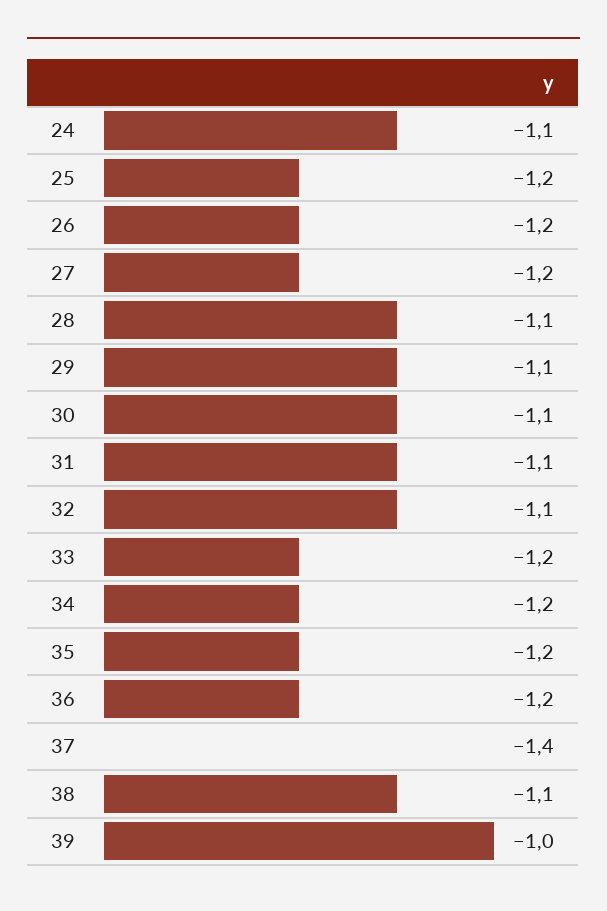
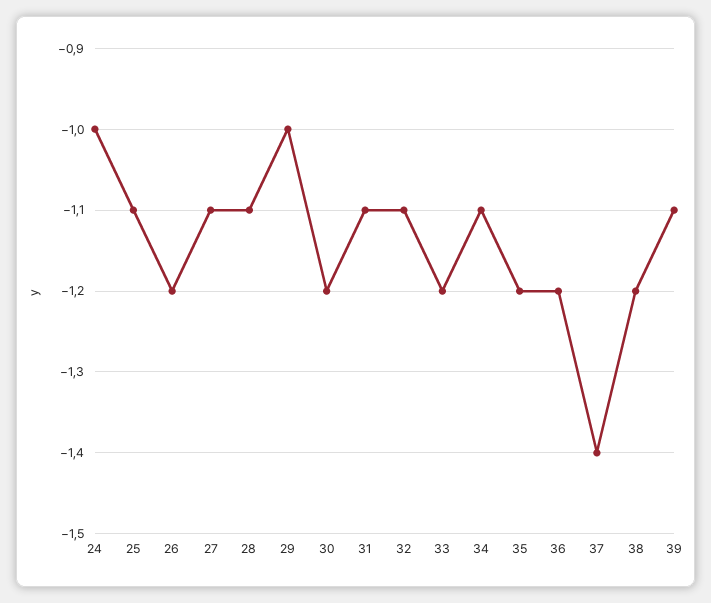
  {
-   "24": -1.1,
+   "24": -1,
-   "25": -1.2,
+   "25": -1.1,
    "26": -1.2,
-   "27": -1.2,
+   "27": -1.1,
    "28": -1.1,
-   "29": -1.1,
+   "29": -1,
-   "30": -1.1,
+   "30": -1.2,
    "31": -1.1,
    "32": -1.1,
    "33": -1.2,
-   "34": -1.2,
+   "34": -1.1,
    "35": -1.2,
    "36": -1.2,
    "37": -1.4,
-   "38": -1.1,
+   "38": -1.2,
-   "39": -1
+   "39": -1.1
  }

